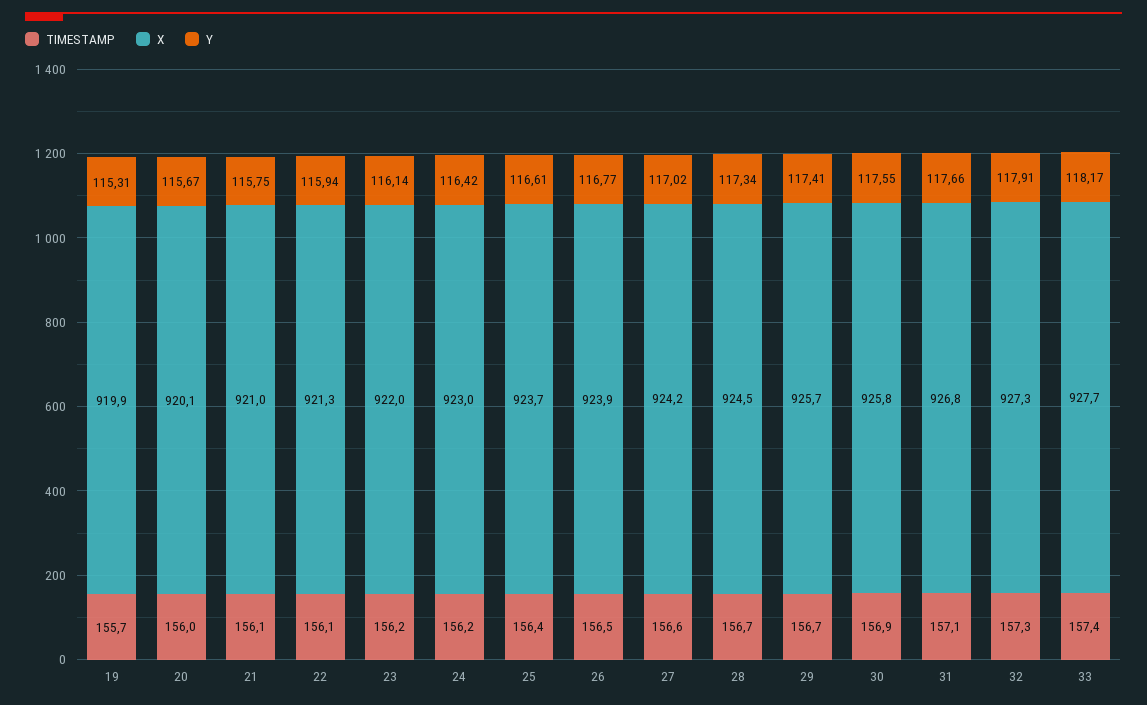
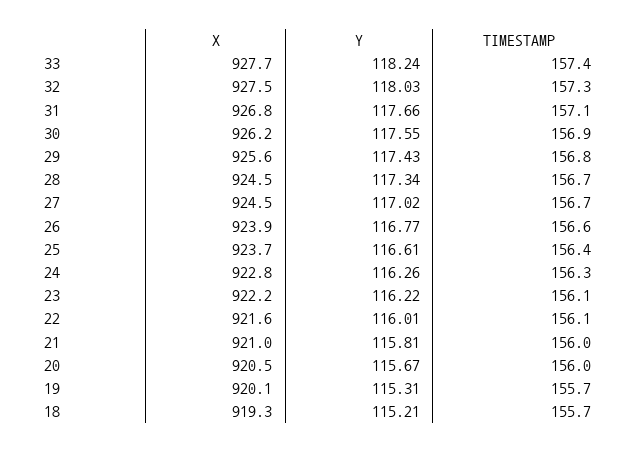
  {
    "TIMESTAMP": {
      "19": 155.7,
      "20": 156,
-     "21": 156.1,
+     "21": 156,
      "22": 156.1,
-     "23": 156.2,
+     "23": 156.1,
-     "24": 156.2,
+     "24": 156.3,
      "25": 156.4,
-     "26": 156.5,
+     "26": 156.6,
-     "27": 156.6,
+     "27": 156.7,
      "28": 156.7,
-     "29": 156.7,
+     "29": 156.8,
      "30": 156.9,
      "31": 157.1,
      "32": 157.3,
-     "33": 157.4
+     "33": 157.4,
+     "18": 155.7
    },
    "X": {
-     "19": 919.9,
+     "19": 920.1,
-     "20": 920.1,
+     "20": 920.5,
      "21": 921,
-     "22": 921.3,
+     "22": 921.6,
-     "23": 922,
+     "23": 922.2,
-     "24": 923,
+     "24": 922.8,
      "25": 923.7,
      "26": 923.9,
-     "27": 924.2,
+     "27": 924.5,
      "28": 924.5,
-     "29": 925.7,
+     "29": 925.6,
-     "30": 925.8,
+     "30": 926.2,
      "31": 926.8,
-     "32": 927.3,
+     "32": 927.5,
-     "33": 927.7
+     "33": 927.7,
+     "18": 919.3
    },
    "Y": {
      "19": 115.31,
      "20": 115.67,
-     "21": 115.75,
+     "21": 115.81,
-     "22": 115.94,
+     "22": 116.01,
-     "23": 116.14,
+     "23": 116.22,
-     "24": 116.42,
+     "24": 116.26,
      "25": 116.61,
      "26": 116.77,
      "27": 117.02,
      "28": 117.34,
-     "29": 117.41,
+     "29": 117.43,
      "30": 117.55,
      "31": 117.66,
-     "32": 117.91,
+     "32": 118.03,
-     "33": 118.17
+     "33": 118.24,
+     "18": 115.21
    }
  }

